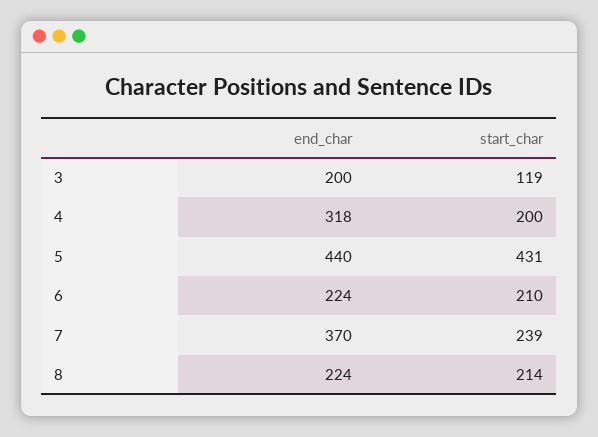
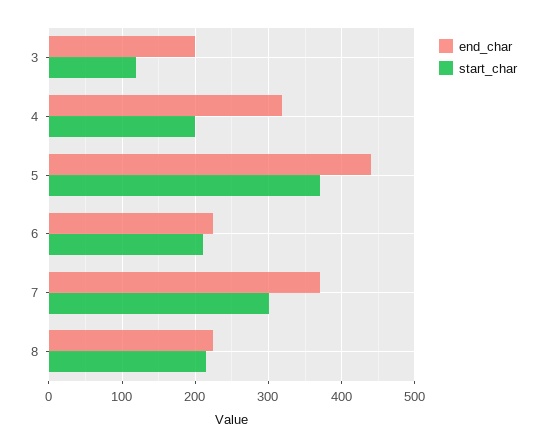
  {
    "end_char": {
      "3": 200,
      "4": 318,
      "5": 440,
      "6": 224,
      "7": 370,
      "8": 224
    },
    "start_char": {
      "3": 119,
      "4": 200,
-     "5": 431,
+     "5": 370,
      "6": 210,
-     "7": 239,
+     "7": 300,
      "8": 214
    }
  }

